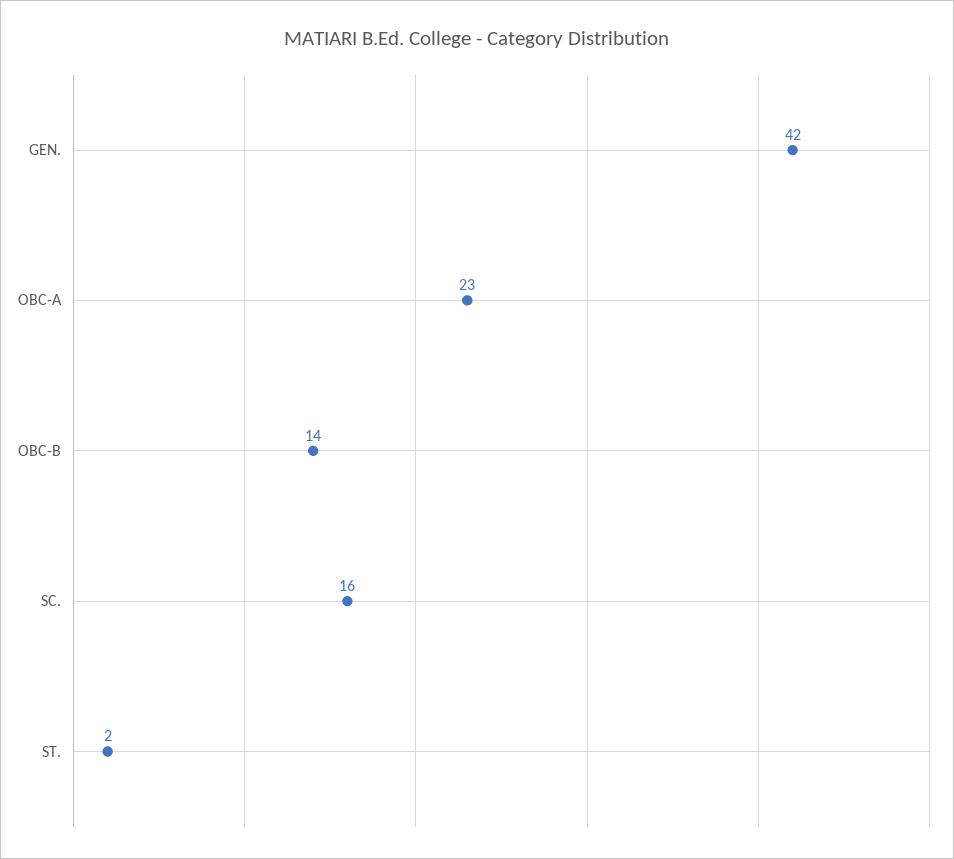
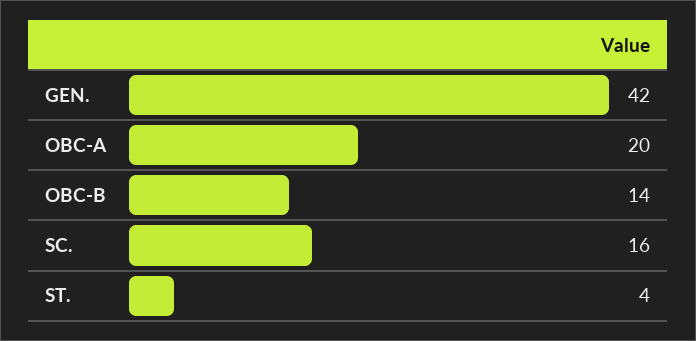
  {
    "GEN.": 42,
-   "OBC-A": 23,
+   "OBC-A": 20,
    "OBC-B": 14,
    "SC.": 16,
-   "ST.": 2
+   "ST.": 4
  }

